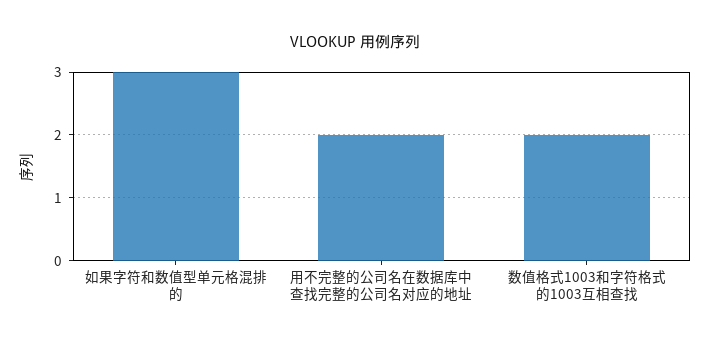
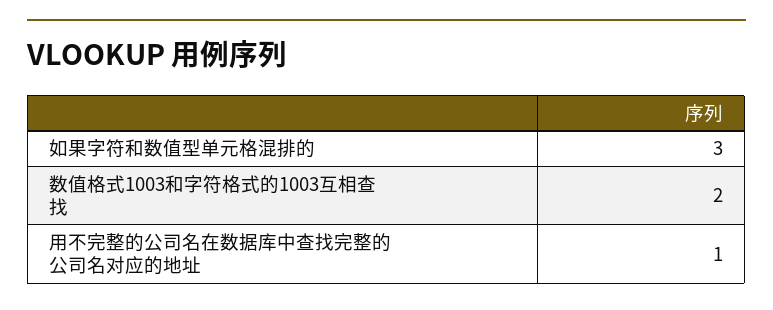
  {
    "如果字符和数值型单元格混排的": 3,
-   "用不完整的公司名在数据库中查找完整的公司名对应的地址": 2,
+   "用不完整的公司名在数据库中查找完整的公司名对应的地址": 1,
    "数值格式1003和字符格式的1003互相查找": 2
  }

